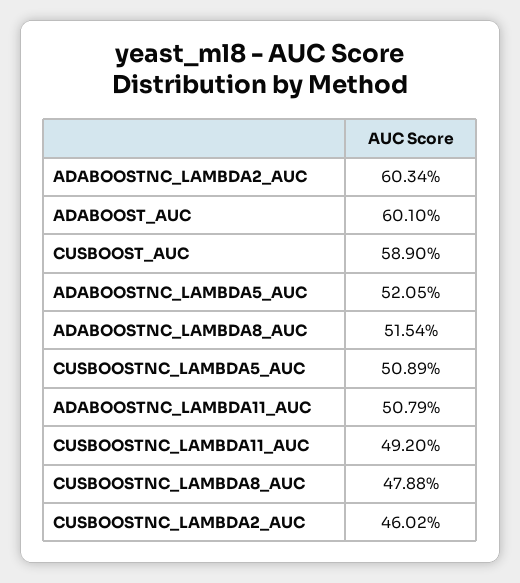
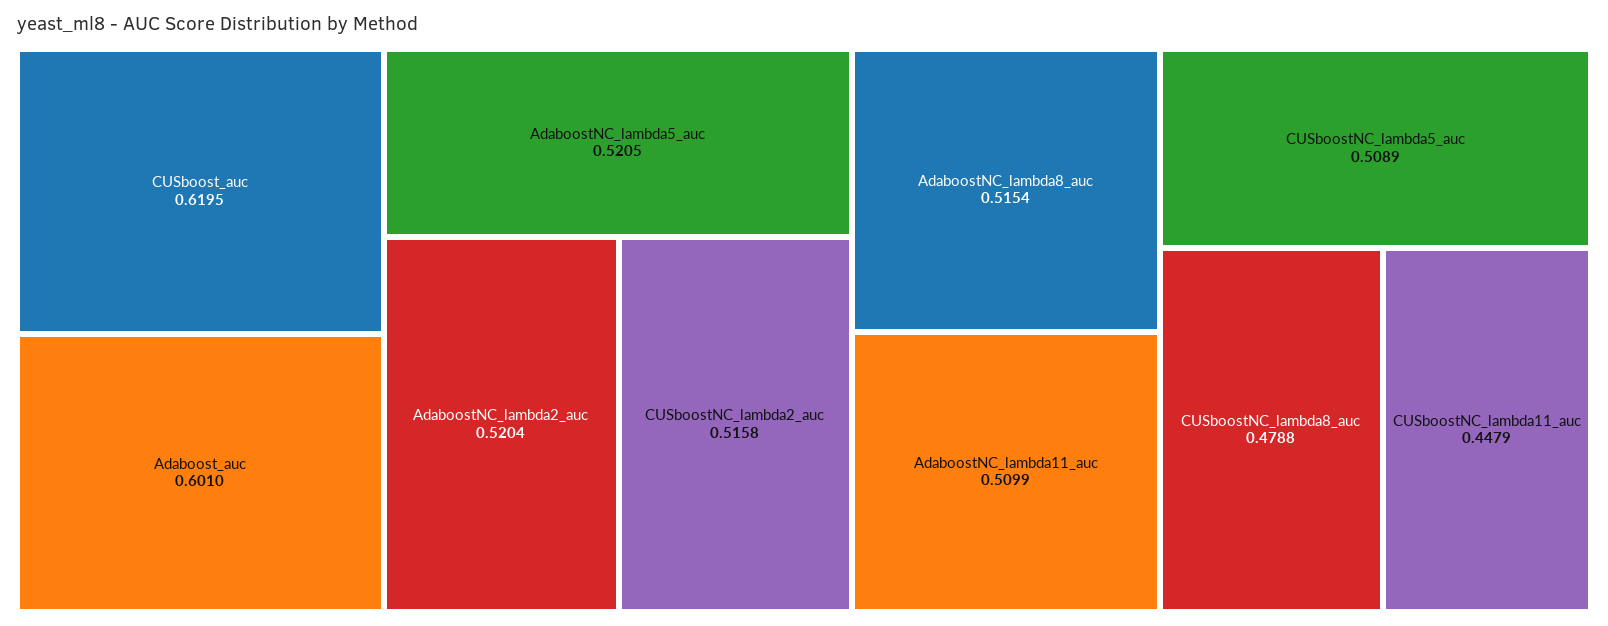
  {
-   "ADABOOSTNC_LAMBDA2_AUC": 0.6034,
+   "ADABOOSTNC_LAMBDA2_AUC": 0.5204,
    "ADABOOST_AUC": 0.601,
-   "CUSBOOST_AUC": 0.589,
+   "CUSBOOST_AUC": 0.6195,
    "ADABOOSTNC_LAMBDA5_AUC": 0.5205,
    "ADABOOSTNC_LAMBDA8_AUC": 0.5154,
    "CUSBOOSTNC_LAMBDA5_AUC": 0.5089,
-   "ADABOOSTNC_LAMBDA11_AUC": 0.5079,
+   "ADABOOSTNC_LAMBDA11_AUC": 0.5099,
-   "CUSBOOSTNC_LAMBDA11_AUC": 0.492,
+   "CUSBOOSTNC_LAMBDA11_AUC": 0.4479,
    "CUSBOOSTNC_LAMBDA8_AUC": 0.4788,
-   "CUSBOOSTNC_LAMBDA2_AUC": 0.4602
+   "CUSBOOSTNC_LAMBDA2_AUC": 0.5158
  }

